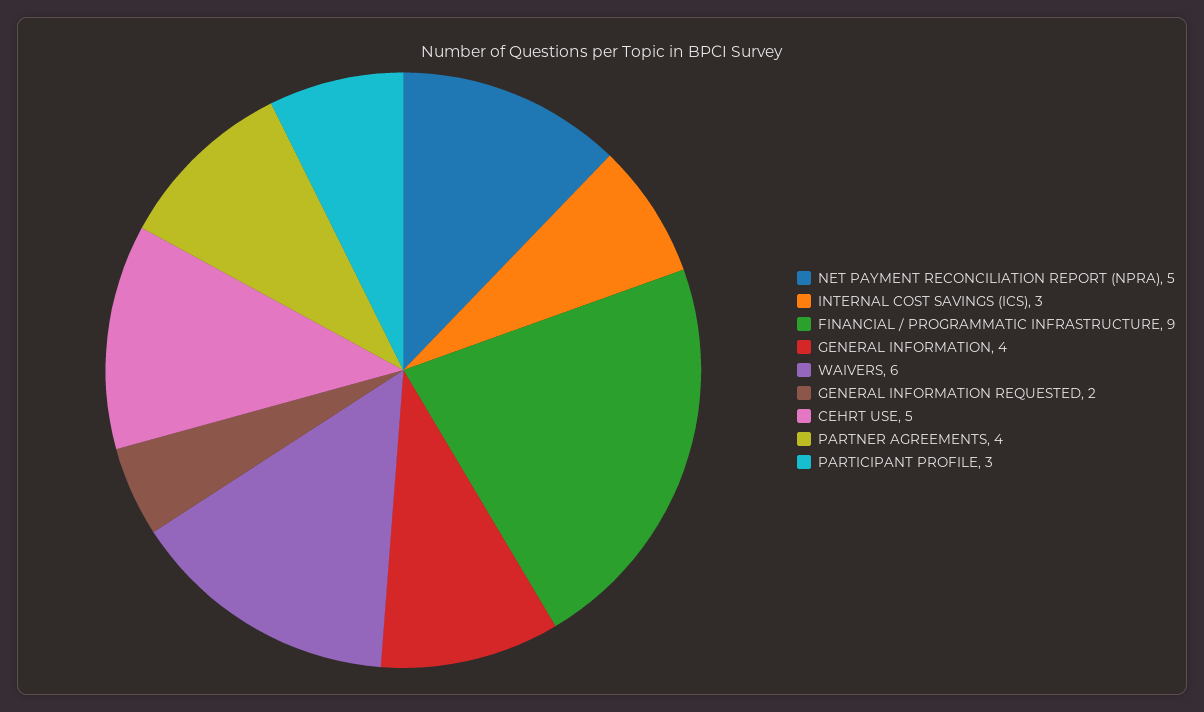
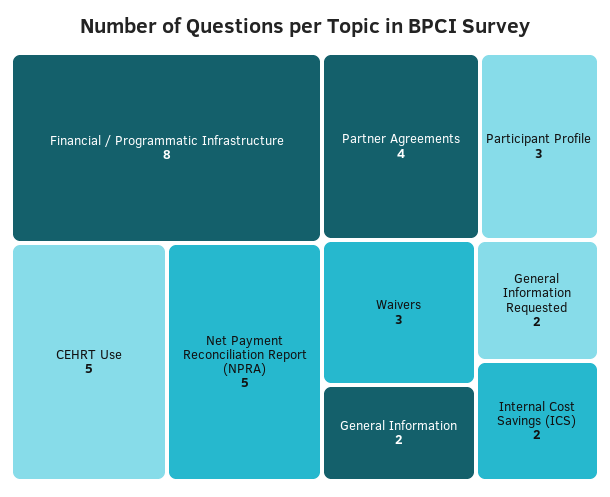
  {
    "NET PAYMENT RECONCILIATION REPORT (NPRA)": 5,
-   "INTERNAL COST SAVINGS (ICS)": 3,
+   "INTERNAL COST SAVINGS (ICS)": 2,
-   "FINANCIAL / PROGRAMMATIC INFRASTRUCTURE": 9,
+   "FINANCIAL / PROGRAMMATIC INFRASTRUCTURE": 8,
-   "GENERAL INFORMATION": 4,
+   "GENERAL INFORMATION": 2,
-   "WAIVERS": 6,
+   "WAIVERS": 3,
    "GENERAL INFORMATION REQUESTED": 2,
    "CEHRT USE": 5,
    "PARTNER AGREEMENTS": 4,
    "PARTICIPANT PROFILE": 3
  }

